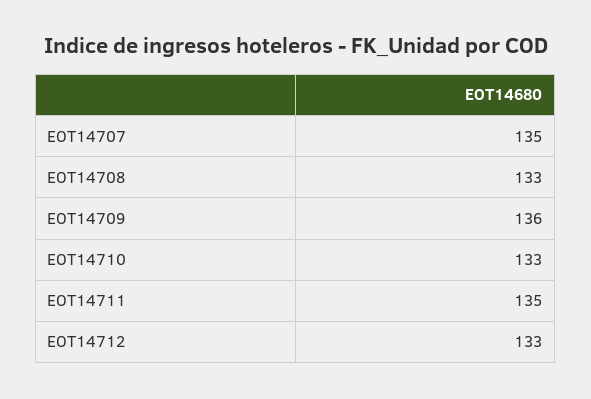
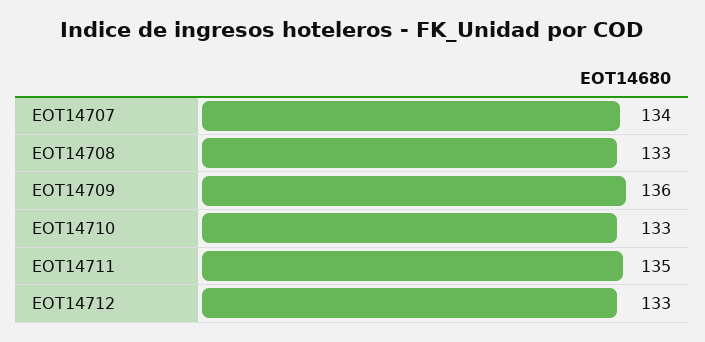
  {
-   "EOT14707": 135,
+   "EOT14707": 134,
    "EOT14708": 133,
    "EOT14709": 136,
    "EOT14710": 133,
    "EOT14711": 135,
    "EOT14712": 133
  }

